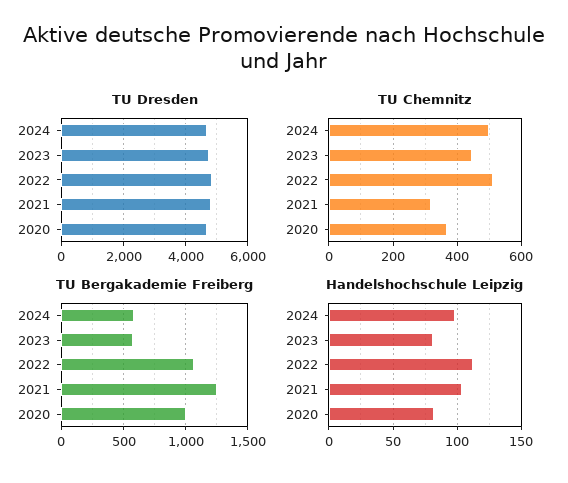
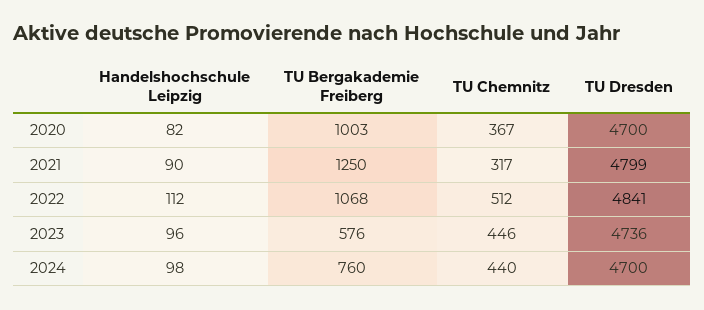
  {
    "TU Dresden": {
      "2024": 4700,
      "2023": 4736,
      "2022": 4841,
      "2021": 4799,
      "2020": 4700
    },
    "TU Chemnitz": {
-     "2024": 500,
+     "2024": 440,
      "2023": 446,
      "2022": 512,
      "2021": 317,
      "2020": 367
    },
    "TU Bergakademie Freiberg": {
-     "2024": 600,
+     "2024": 760,
      "2023": 576,
      "2022": 1068,
      "2021": 1250,
      "2020": 1003
    },
    "Handelshochschule Leipzig": {
      "2024": 98,
-     "2023": 80,
+     "2023": 96,
      "2022": 112,
-     "2021": 105,
+     "2021": 90,
      "2020": 82
    }
  }

